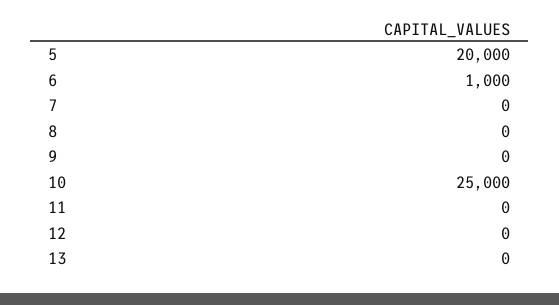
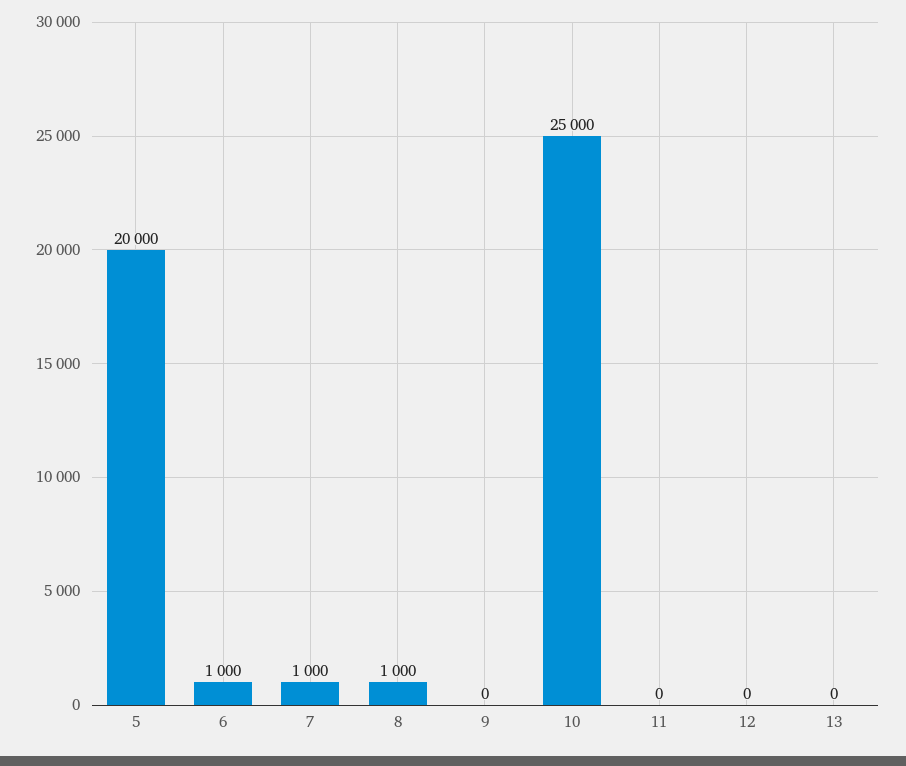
  {
    "5": 20000,
    "6": 1000,
-   "7": 0,
+   "7": 1000,
-   "8": 0,
+   "8": 1000,
    "9": 0,
    "10": 25000,
    "11": 0,
    "12": 0,
    "13": 0
  }

